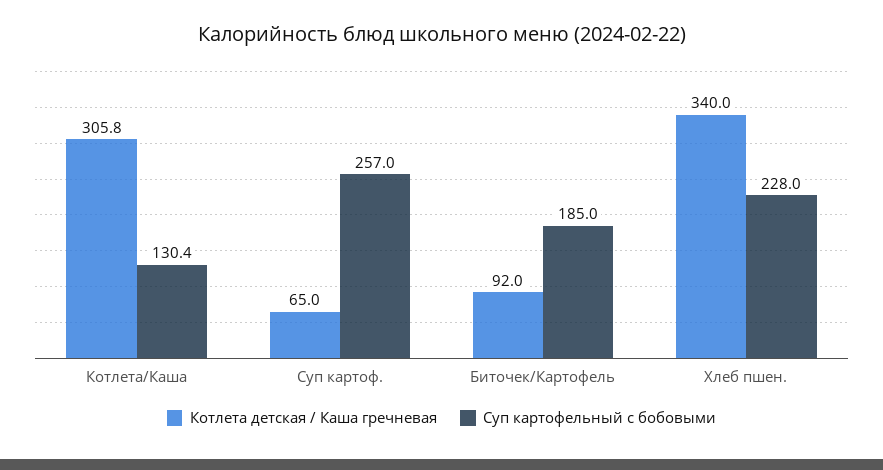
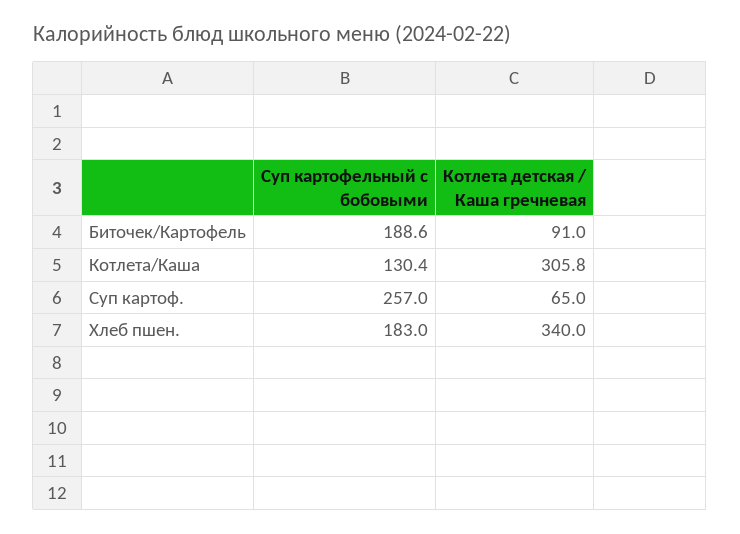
  {
    "Котлета детская / Каша гречневая": {
      "Котлета/Каша": 305.8,
      "Суп картоф.": 65,
-     "Биточек/Картофель": 92,
+     "Биточек/Картофель": 91,
      "Хлеб пшен.": 340
    },
    "Суп картофельный с бобовыми": {
      "Котлета/Каша": 130.4,
      "Суп картоф.": 257,
-     "Биточек/Картофель": 185,
+     "Биточек/Картофель": 188.6,
-     "Хлеб пшен.": 228
+     "Хлеб пшен.": 183
    }
  }

